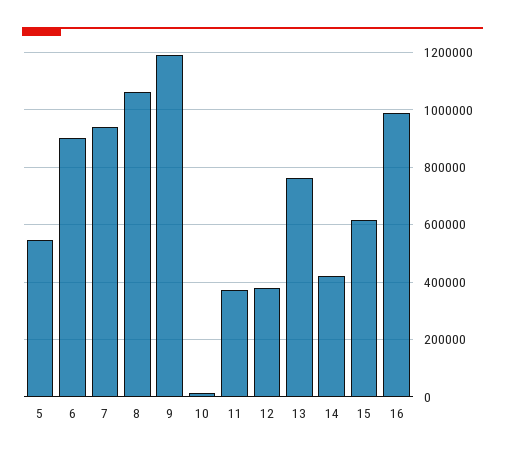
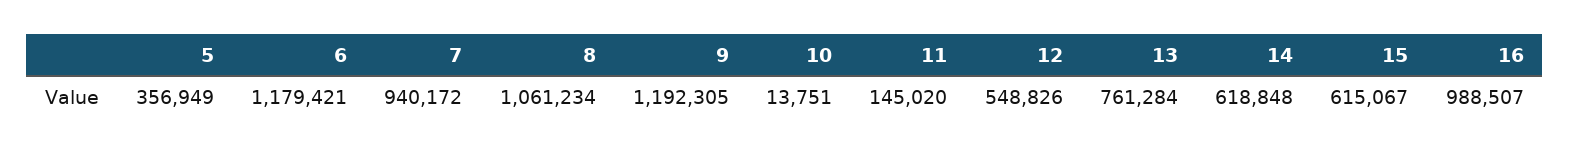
  {
-   "5": 550000,
+   "5": 356949,
-   "6": 900000,
+   "6": 1179421,
    "7": 940172,
    "8": 1061234,
    "9": 1192305,
    "10": 13751,
-   "11": 375000,
+   "11": 145020,
-   "12": 375000,
+   "12": 548826,
    "13": 761284,
-   "14": 425000,
+   "14": 618848,
    "15": 615067,
    "16": 988507
  }

